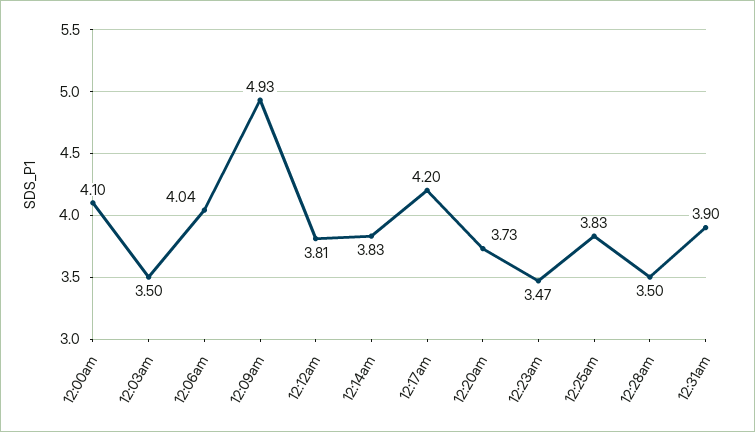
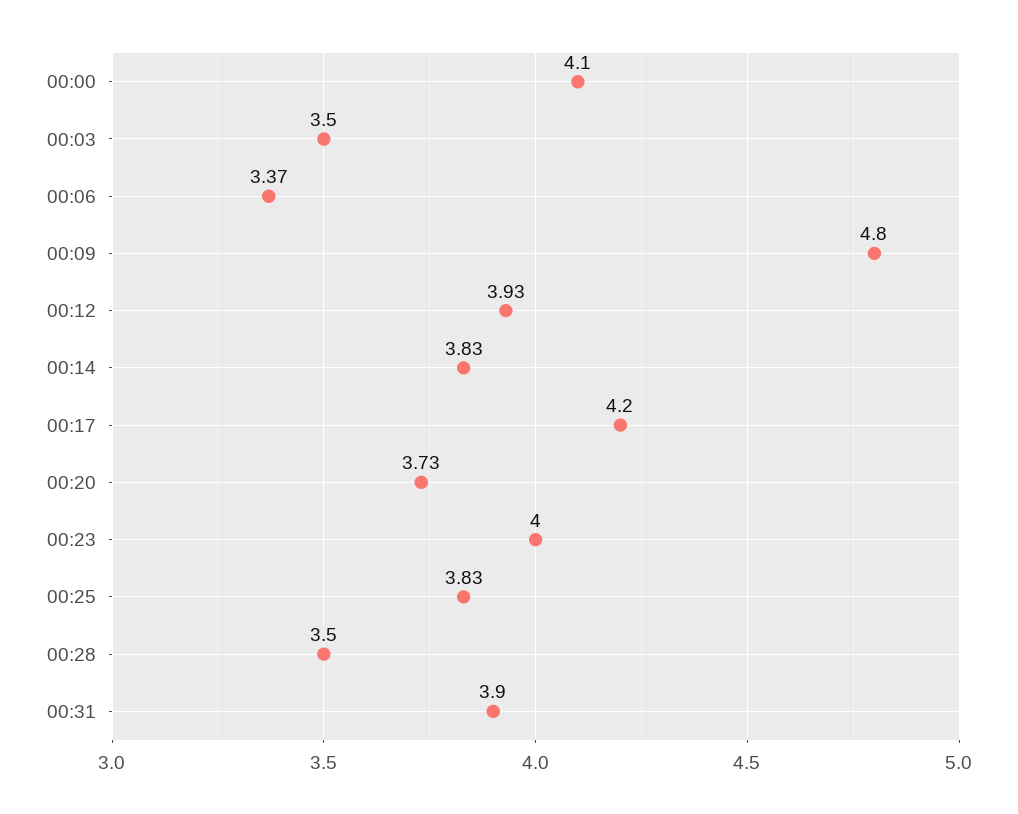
  {
    "12:00am": 4.1,
    "12:03am": 3.5,
-   "12:06am": 4.04,
+   "12:06am": 3.37,
-   "12:09am": 4.93,
+   "12:09am": 4.8,
-   "12:12am": 3.81,
+   "12:12am": 3.93,
    "12:14am": 3.83,
    "12:17am": 4.2,
    "12:20am": 3.73,
-   "12:23am": 3.47,
+   "12:23am": 4,
    "12:25am": 3.83,
    "12:28am": 3.5,
    "12:31am": 3.9
  }

